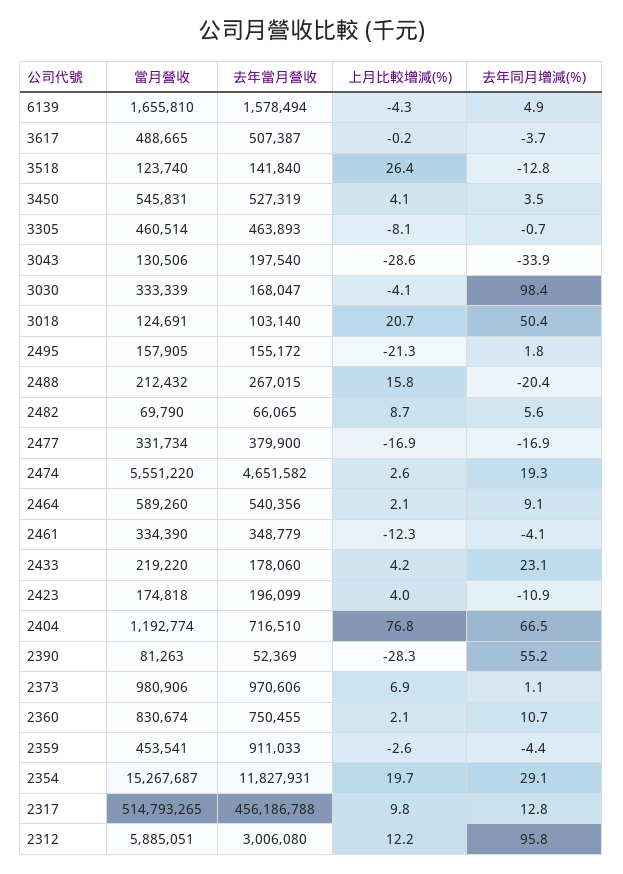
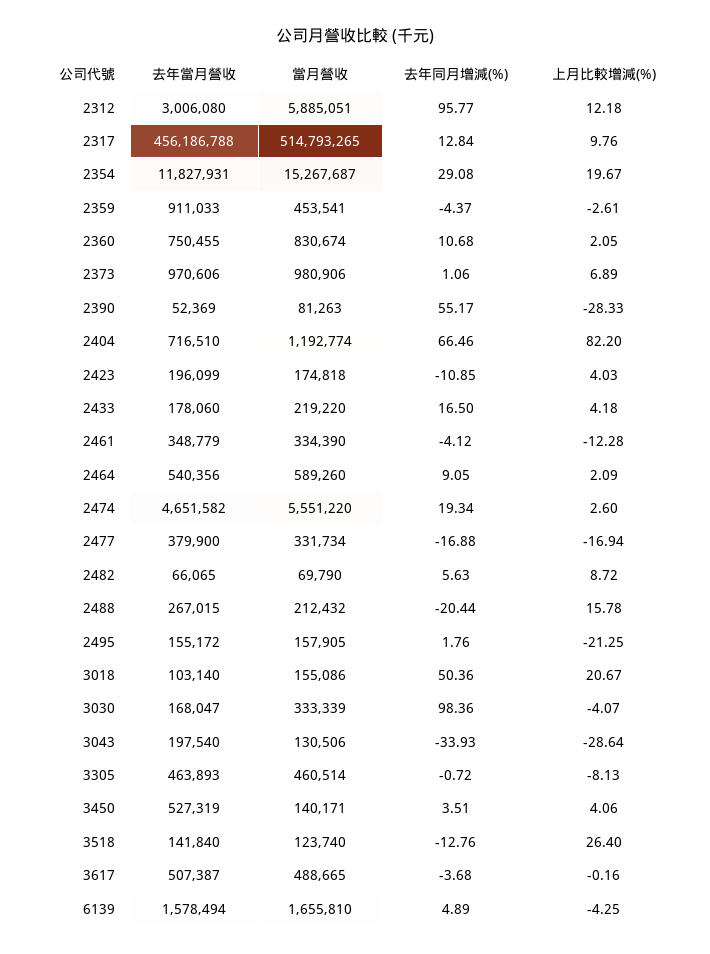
  {
    "當月營收": {
      "6139": 1655810,
      "3617": 488665,
      "3518": 123740,
-     "3450": 545831,
+     "3450": 140171,
      "3305": 460514,
      "3043": 130506,
      "3030": 333339,
-     "3018": 124691,
+     "3018": 155086,
      "2495": 157905,
      "2488": 212432,
      "2482": 69790,
      "2477": 331734,
      "2474": 5551220,
      "2464": 589260,
      "2461": 334390,
      "2433": 219220,
      "2423": 174818,
      "2404": 1192774,
      "2390": 81263,
      "2373": 980906,
      "2360": 830674,
      "2359": 453541,
      "2354": 15267687,
      "2317": 514793265,
      "2312": 5885051
    },
    "去年當月營收": {
      "6139": 1578494,
      "3617": 507387,
      "3518": 141840,
      "3450": 527319,
      "3305": 463893,
      "3043": 197540,
      "3030": 168047,
      "3018": 103140,
      "2495": 155172,
      "2488": 267015,
      "2482": 66065,
      "2477": 379900,
      "2474": 4651582,
      "2464": 540356,
      "2461": 348779,
      "2433": 178060,
      "2423": 196099,
      "2404": 716510,
      "2390": 52369,
      "2373": 970606,
      "2360": 750455,
      "2359": 911033,
      "2354": 11827931,
      "2317": 456186788,
      "2312": 3006080
    },
    "上月比較增減(%)": {
      "6139": -4.25,
      "3617": -0.16,
      "3518": 26.4,
      "3450": 4.06,
      "3305": -8.13,
      "3043": -28.64,
      "3030": -4.07,
      "3018": 20.67,
      "2495": -21.25,
      "2488": 15.78,
      "2482": 8.72,
      "2477": -16.94,
      "2474": 2.6,
      "2464": 2.09,
      "2461": -12.28,
      "2433": 4.18,
      "2423": 4.03,
-     "2404": 76.8,
+     "2404": 82.2,
      "2390": -28.33,
      "2373": 6.89,
      "2360": 2.05,
      "2359": -2.61,
      "2354": 19.67,
      "2317": 9.76,
      "2312": 12.18
    },
    "去年同月增減(%)": {
      "6139": 4.89,
      "3617": -3.68,
      "3518": -12.76,
      "3450": 3.51,
      "3305": -0.72,
      "3043": -33.93,
      "3030": 98.36,
      "3018": 50.36,
      "2495": 1.76,
      "2488": -20.44,
      "2482": 5.63,
      "2477": -16.88,
      "2474": 19.34,
      "2464": 9.05,
      "2461": -4.12,
-     "2433": 23.1,
+     "2433": 16.5,
      "2423": -10.85,
      "2404": 66.46,
      "2390": 55.17,
      "2373": 1.06,
      "2360": 10.68,
      "2359": -4.37,
      "2354": 29.08,
      "2317": 12.84,
      "2312": 95.77
    }
  }

